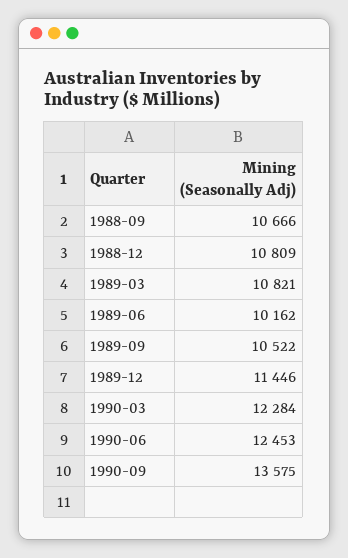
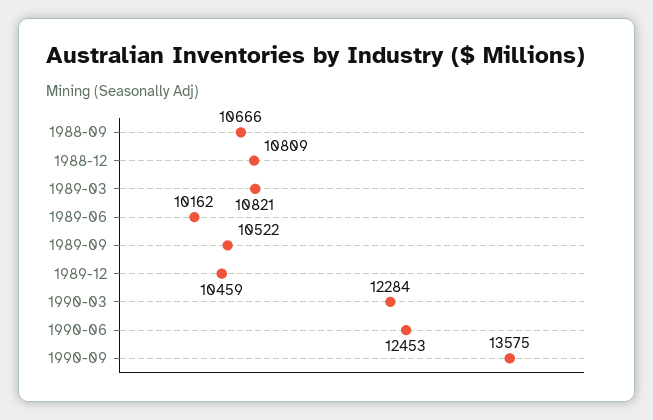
  {
    "1988-09": 10666,
    "1988-12": 10809,
    "1989-03": 10821,
    "1989-06": 10162,
    "1989-09": 10522,
-   "1989-12": 11446,
+   "1989-12": 10459,
    "1990-03": 12284,
    "1990-06": 12453,
    "1990-09": 13575
  }

